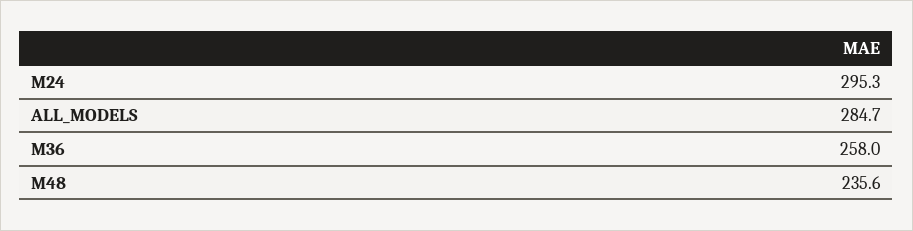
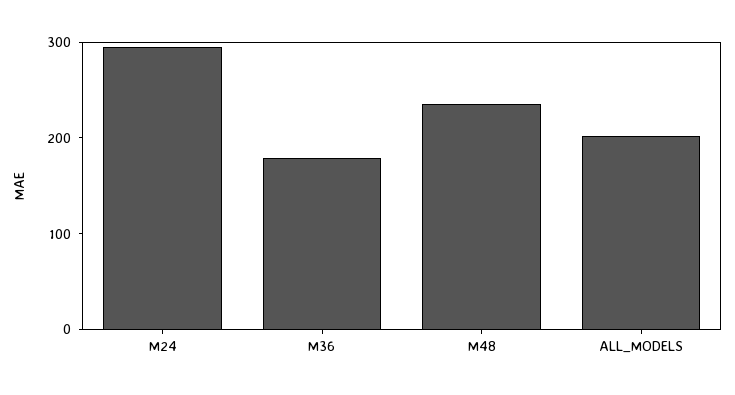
  {
    "M24": 295.3,
-   "ALL_MODELS": 284.7,
+   "ALL_MODELS": 200,
-   "M36": 258,
+   "M36": 180,
    "M48": 235.6
  }

